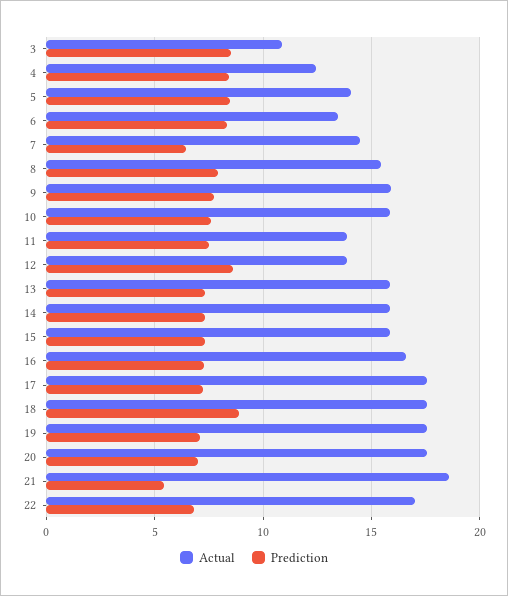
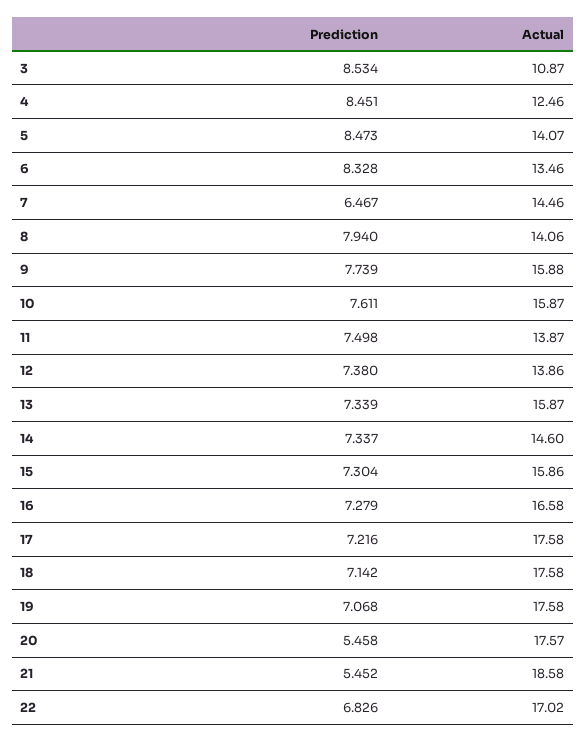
  {
    "Actual": {
      "3": 10.87,
      "4": 12.46,
      "5": 14.07,
      "6": 13.46,
      "7": 14.46,
-     "8": 15.5,
+     "8": 14.06,
      "9": 15.88,
      "10": 15.87,
      "11": 13.87,
      "12": 13.86,
      "13": 15.87,
-     "14": 16,
+     "14": 14.6,
      "15": 15.86,
      "16": 16.58,
      "17": 17.58,
      "18": 17.58,
      "19": 17.58,
      "20": 17.57,
      "21": 18.58,
      "22": 17.02
    },
    "Prediction": {
      "3": 8.534,
      "4": 8.451,
      "5": 8.473,
      "6": 8.328,
      "7": 6.467,
      "8": 7.94,
      "9": 7.739,
      "10": 7.611,
      "11": 7.498,
-     "12": 8.5,
+     "12": 7.38,
      "13": 7.339,
      "14": 7.337,
      "15": 7.304,
      "16": 7.279,
      "17": 7.216,
-     "18": 9,
+     "18": 7.142,
      "19": 7.068,
-     "20": 7,
+     "20": 5.458,
      "21": 5.452,
      "22": 6.826
    }
  }

